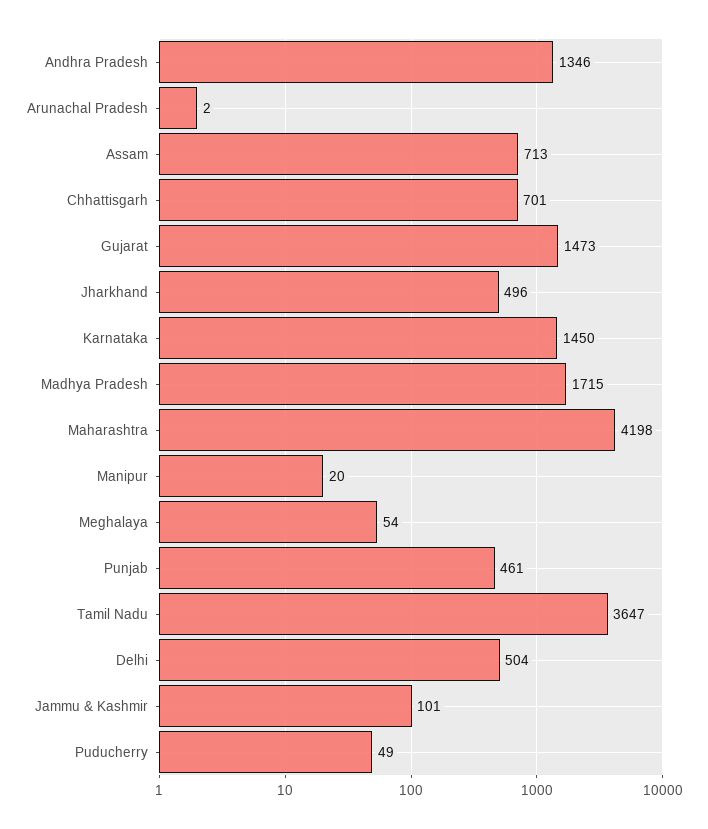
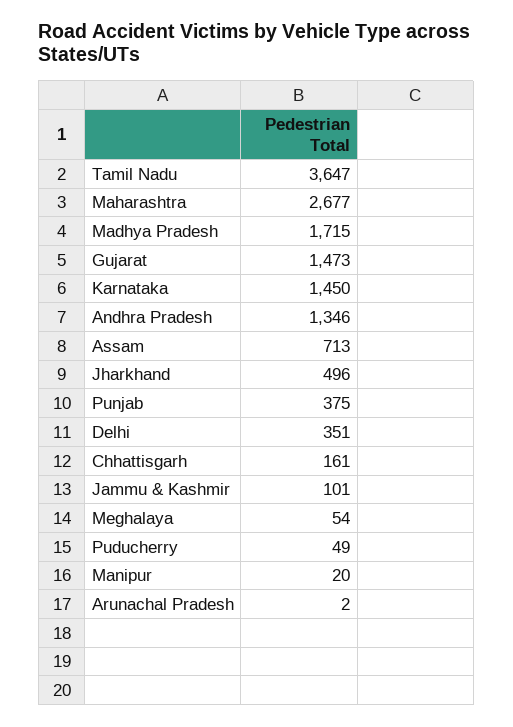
  {
    "Andhra Pradesh": 1346,
    "Arunachal Pradesh": 2,
    "Assam": 713,
-   "Chhattisgarh": 701,
+   "Chhattisgarh": 161,
    "Gujarat": 1473,
    "Jharkhand": 496,
    "Karnataka": 1450,
    "Madhya Pradesh": 1715,
-   "Maharashtra": 4198,
+   "Maharashtra": 2677,
    "Manipur": 20,
    "Meghalaya": 54,
-   "Punjab": 461,
+   "Punjab": 375,
    "Tamil Nadu": 3647,
-   "Delhi": 504,
+   "Delhi": 351,
    "Jammu & Kashmir": 101,
    "Puducherry": 49
  }

